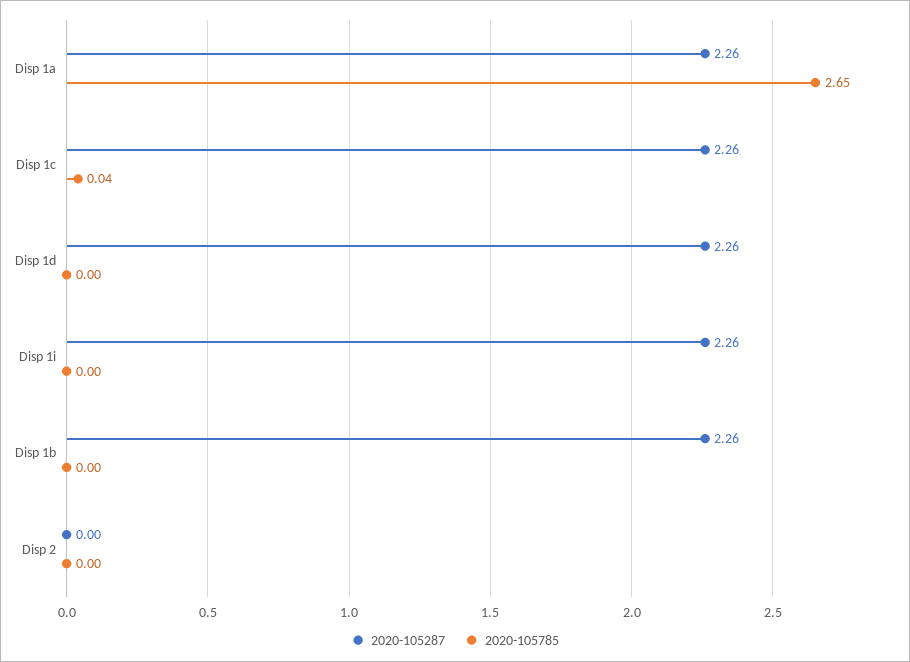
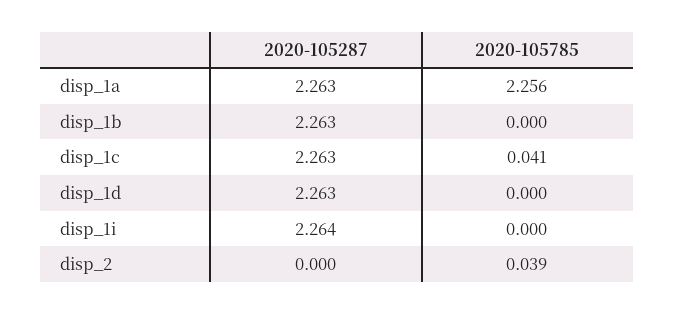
  {
    "2020-105287": {
      "Disp 1a": 2.263,
      "Disp 1c": 2.263,
      "Disp 1d": 2.263,
      "Disp 1i": 2.264,
      "Disp 1b": 2.263,
      "Disp 2": 0
    },
    "2020-105785": {
-     "Disp 1a": 2.65,
+     "Disp 1a": 2.256,
      "Disp 1c": 0.041,
      "Disp 1d": 0,
      "Disp 1i": 0,
      "Disp 1b": 0,
-     "Disp 2": 0
+     "Disp 2": 0.039
    }
  }

